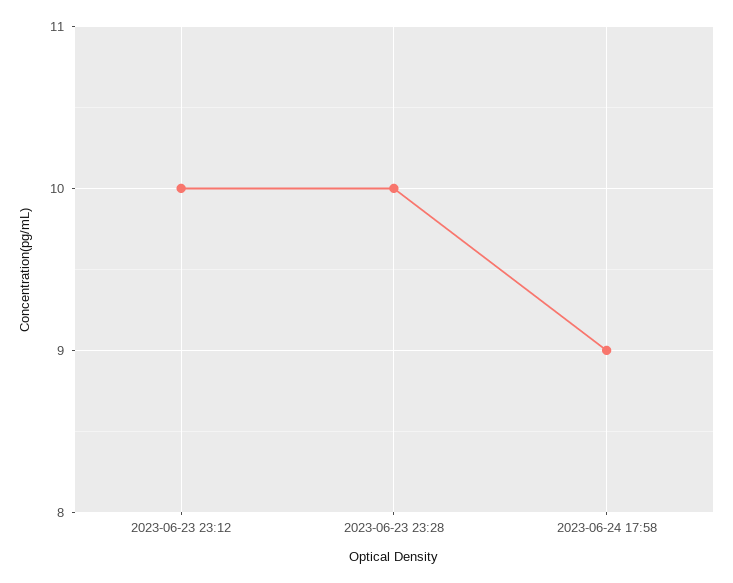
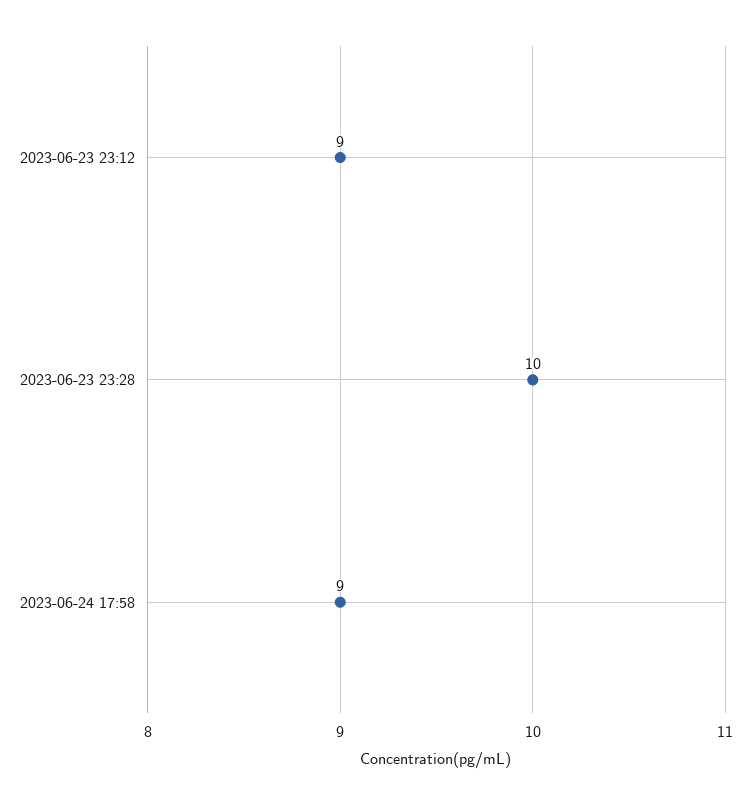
  {
-   "2023-06-23 23:12": 10,
+   "2023-06-23 23:12": 9,
    "2023-06-23 23:28": 10,
    "2023-06-24 17:58": 9
  }

